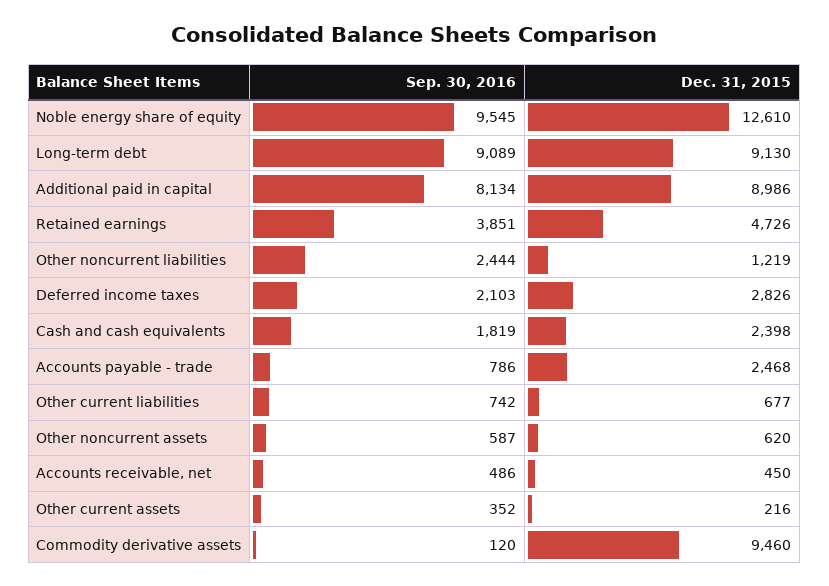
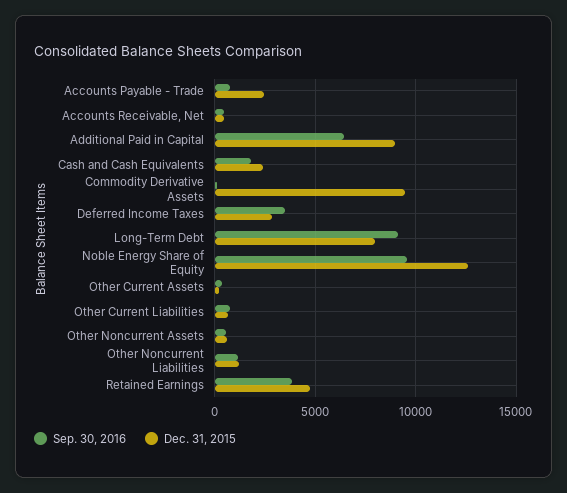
  {
    "Sep. 30, 2016": {
      "Noble energy share of equity": 9545,
      "Long-term debt": 9089,
-     "Additional paid in capital": 8134,
+     "Additional paid in capital": 6500,
      "Retained earnings": 3851,
-     "Other noncurrent liabilities": 2444,
+     "Other noncurrent liabilities": 1000,
-     "Deferred income taxes": 2103,
+     "Deferred income taxes": 3500,
      "Cash and cash equivalents": 1819,
      "Accounts payable - trade": 786,
      "Other current liabilities": 742,
      "Other noncurrent assets": 587,
      "Accounts receivable, net": 486,
      "Other current assets": 352,
      "Commodity derivative assets": 120
    },
    "Dec. 31, 2015": {
      "Noble energy share of equity": 12610,
-     "Long-term debt": 9130,
+     "Long-term debt": 8000,
      "Additional paid in capital": 8986,
      "Retained earnings": 4726,
      "Other noncurrent liabilities": 1219,
      "Deferred income taxes": 2826,
      "Cash and cash equivalents": 2398,
      "Accounts payable - trade": 2468,
      "Other current liabilities": 677,
      "Other noncurrent assets": 620,
      "Accounts receivable, net": 450,
      "Other current assets": 216,
      "Commodity derivative assets": 9460
    }
  }

